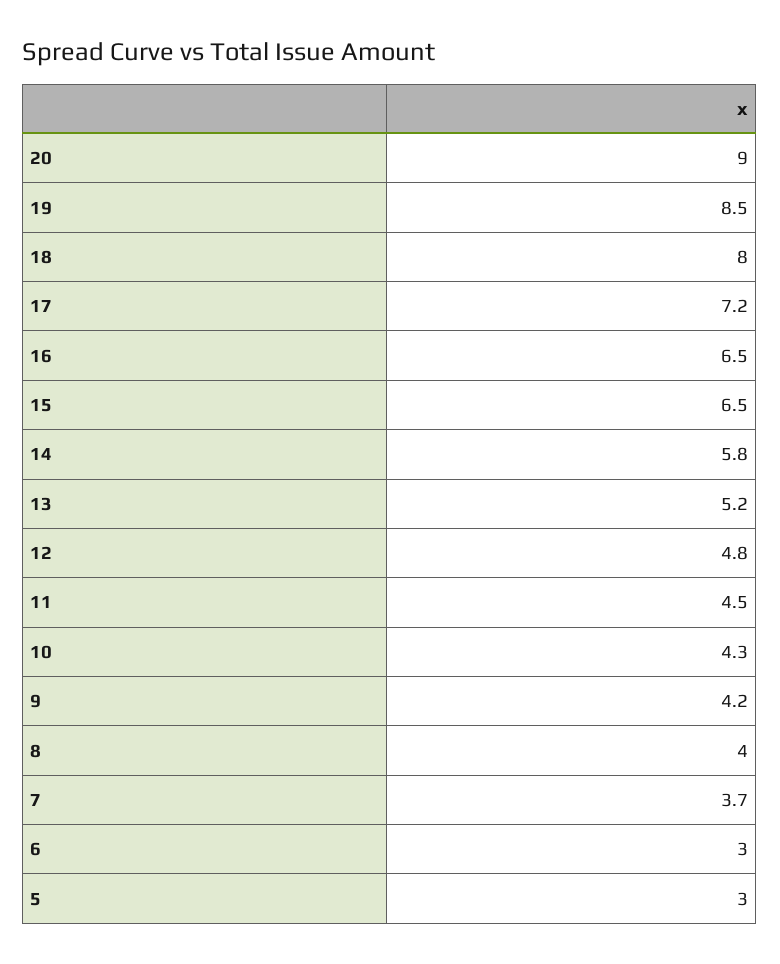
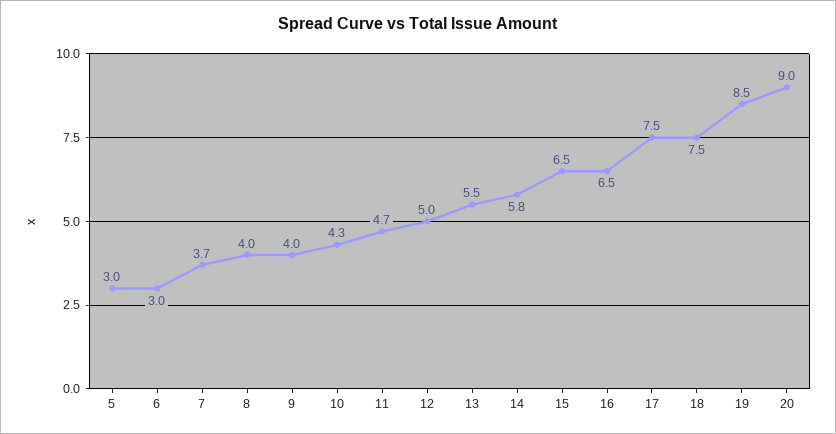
  {
    "20": 9,
    "19": 8.5,
-   "18": 8,
+   "18": 7.5,
-   "17": 7.2,
+   "17": 7.5,
    "16": 6.5,
    "15": 6.5,
    "14": 5.8,
-   "13": 5.2,
+   "13": 5.5,
-   "12": 4.8,
+   "12": 5,
-   "11": 4.5,
+   "11": 4.7,
    "10": 4.3,
-   "9": 4.2,
+   "9": 4,
    "8": 4,
    "7": 3.7,
    "6": 3,
    "5": 3
  }

